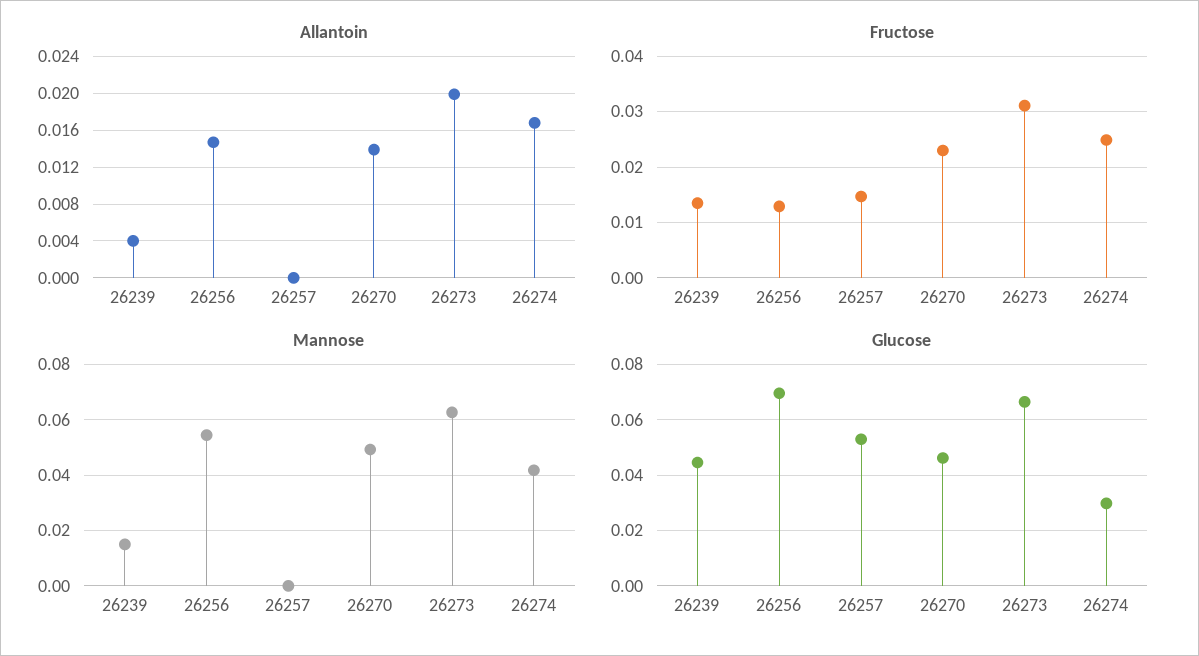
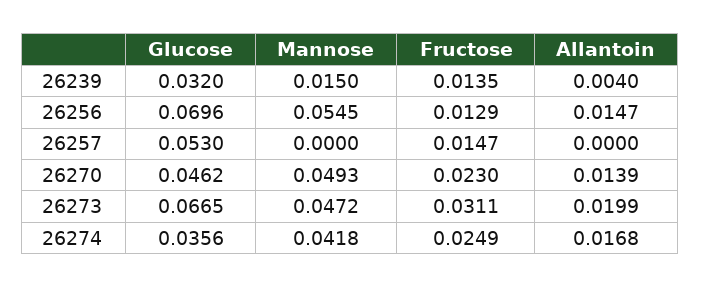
  {
    "Allantoin": {
      "26239": 0.004,
      "26256": 0.0147,
      "26257": 0,
      "26270": 0.0139,
      "26273": 0.0199,
      "26274": 0.0168
    },
    "Fructose": {
      "26239": 0.0135,
      "26256": 0.0129,
      "26257": 0.0147,
      "26270": 0.023,
      "26273": 0.0311,
      "26274": 0.0249
    },
    "Mannose": {
      "26239": 0.015,
      "26256": 0.0545,
      "26257": 0,
      "26270": 0.0493,
-     "26273": 0.0625,
+     "26273": 0.0472,
      "26274": 0.0418
    },
    "Glucose": {
-     "26239": 0.045,
+     "26239": 0.032,
      "26256": 0.0696,
      "26257": 0.053,
      "26270": 0.0462,
      "26273": 0.0665,
-     "26274": 0.03
+     "26274": 0.0356
    }
  }

